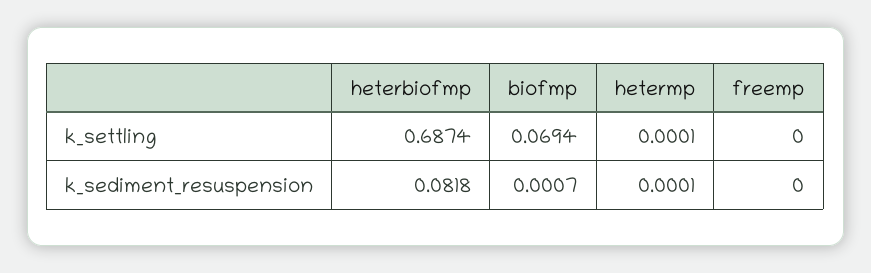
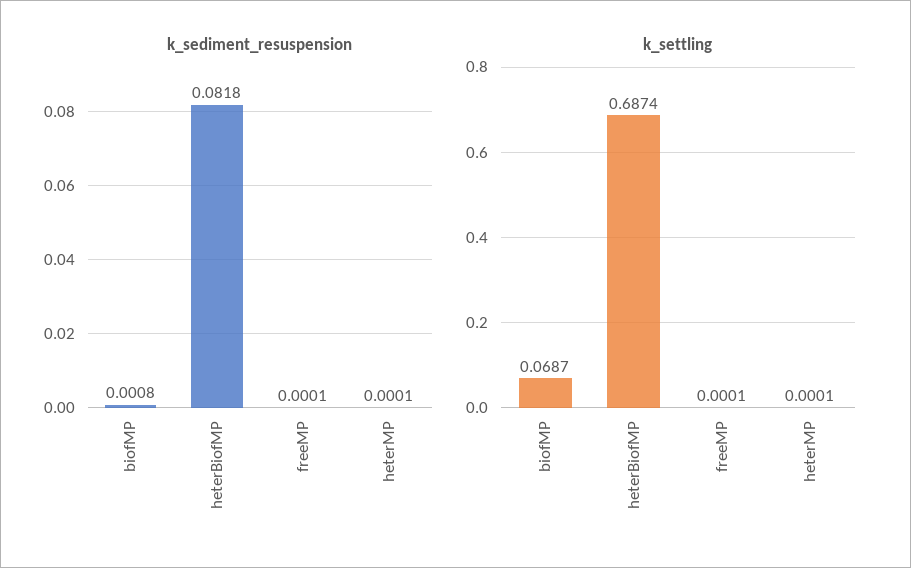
  {
    "k_settling": {
      "heterbiofmp": 0.6874,
-     "biofmp": 0.0694,
+     "biofmp": 0.0687,
      "hetermp": 0.0001,
-     "freemp": 0
+     "freemp": 0.0001
    },
    "k_sediment_resuspension": {
      "heterbiofmp": 0.0818,
-     "biofmp": 0.0007,
+     "biofmp": 0.0008,
      "hetermp": 0.0001,
-     "freemp": 0
+     "freemp": 0.0001
    }
  }

